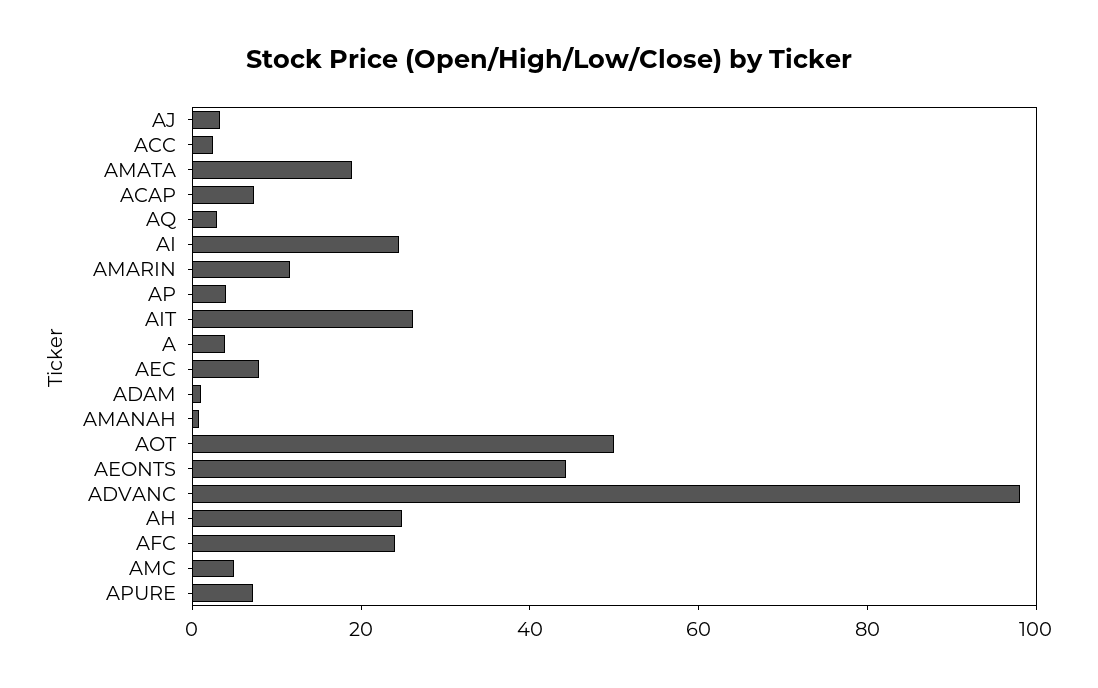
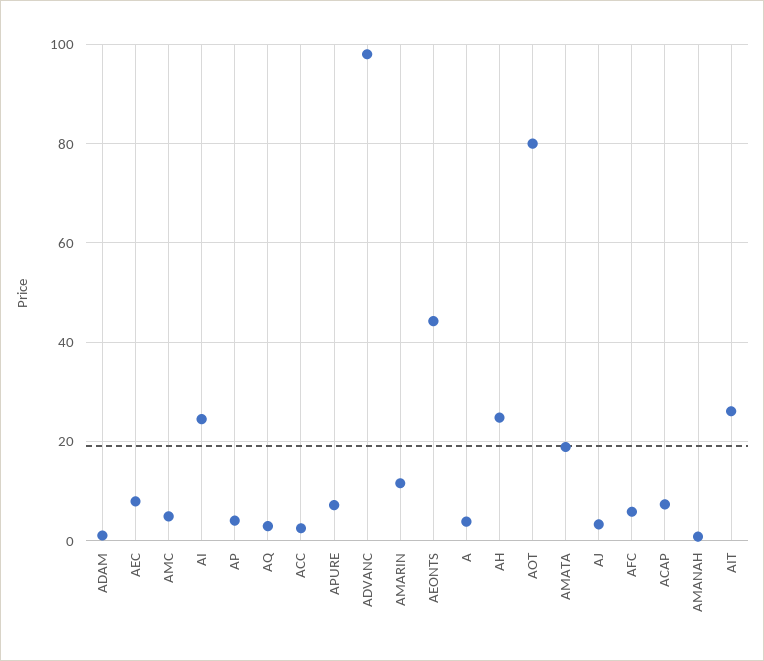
  {
    "AJ": 4,
    "ACC": 2,
    "AMATA": 18,
    "ACAP": 8,
    "AQ": 2,
    "AI": 24,
    "AMARIN": 12,
    "AP": 4,
    "AIT": 26,
    "A": 4,
    "AEC": 8,
    "ADAM": 2,
    "AMANAH": 0,
-   "AOT": 50,
+   "AOT": 80,
    "AEONTS": 44,
    "ADVANC": 98,
    "AH": 24,
-   "AFC": 25,
+   "AFC": 6,
    "AMC": 4,
    "APURE": 8
  }

